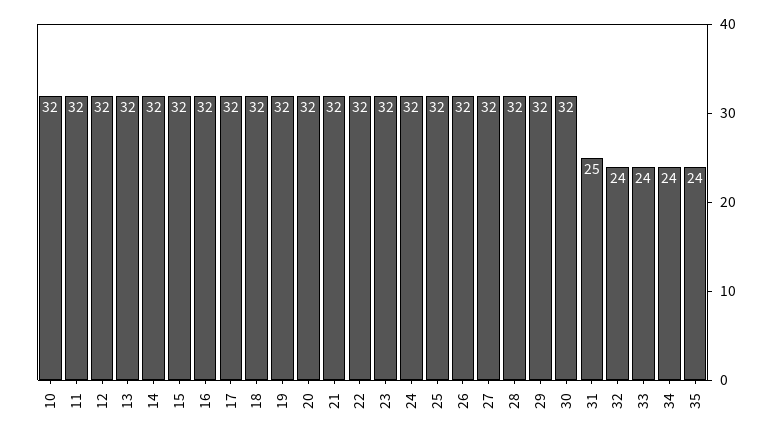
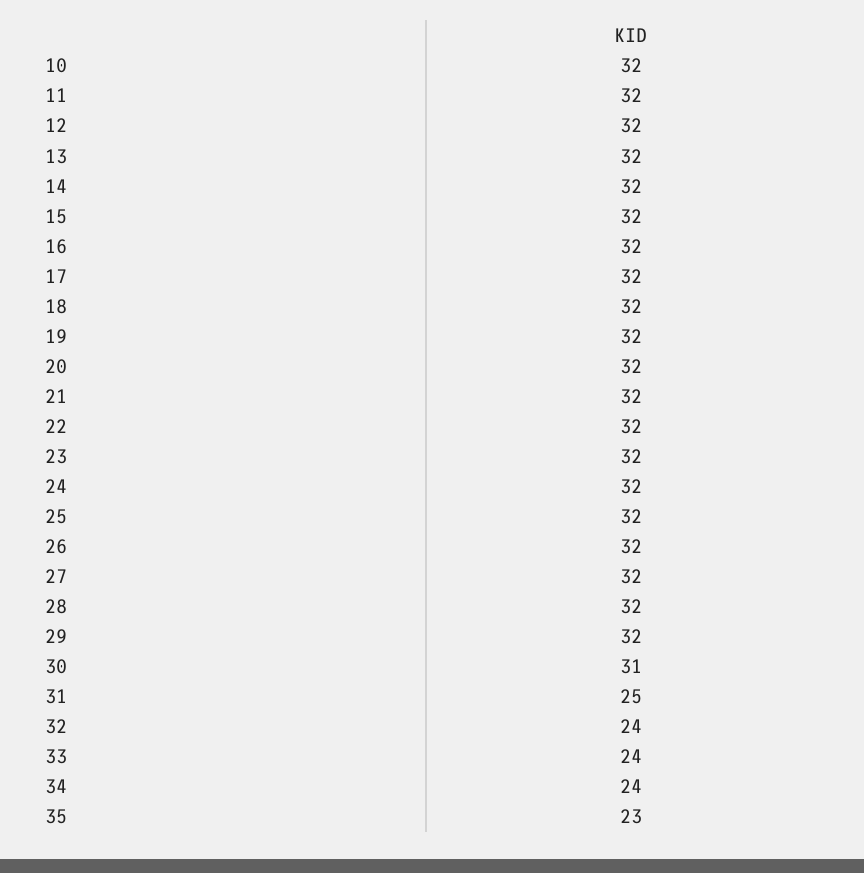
  {
    "10": 32,
    "11": 32,
    "12": 32,
    "13": 32,
    "14": 32,
    "15": 32,
    "16": 32,
    "17": 32,
    "18": 32,
    "19": 32,
    "20": 32,
    "21": 32,
    "22": 32,
    "23": 32,
    "24": 32,
    "25": 32,
    "26": 32,
    "27": 32,
    "28": 32,
    "29": 32,
-   "30": 32,
+   "30": 31,
    "31": 25,
    "32": 24,
    "33": 24,
    "34": 24,
-   "35": 24
+   "35": 23
  }

